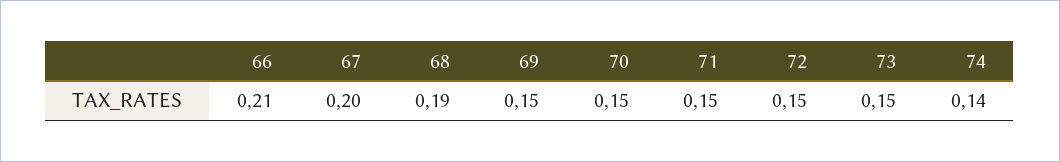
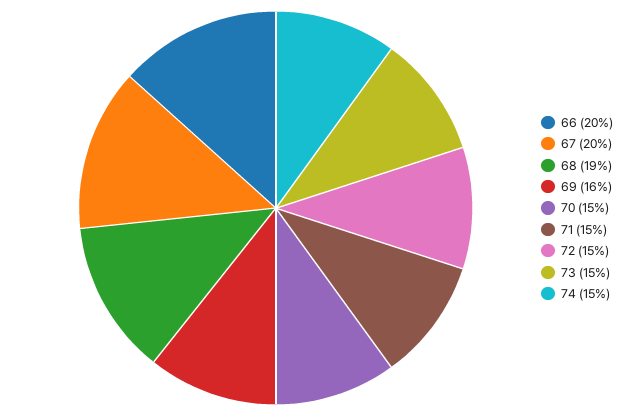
  {
-   "66": 0.21,
+   "66": 0.2,
    "67": 0.2,
    "68": 0.19,
-   "69": 0.15,
+   "69": 0.16,
    "70": 0.15,
    "71": 0.15,
    "72": 0.15,
    "73": 0.15,
-   "74": 0.14
+   "74": 0.15
  }

